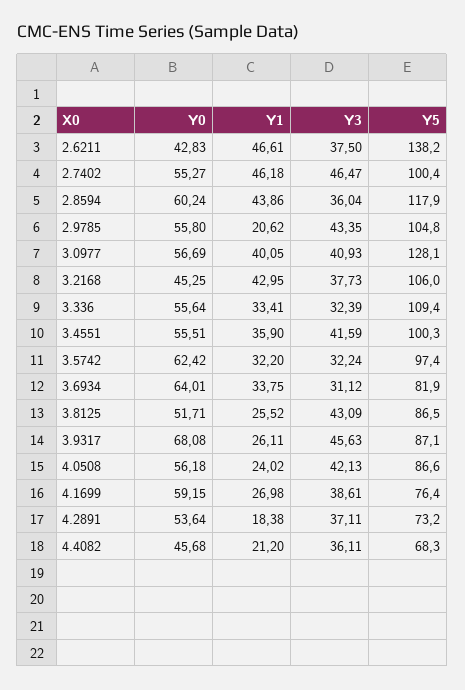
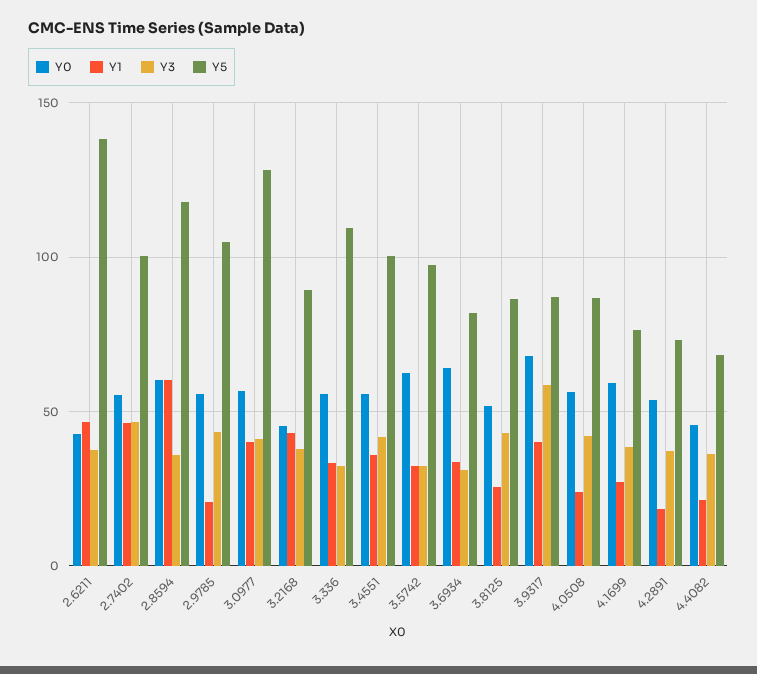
  {
    "Y0": {
      "2.6211": 42.83,
      "2.7402": 55.27,
      "2.8594": 60.24,
      "2.9785": 55.8,
      "3.0977": 56.69,
      "3.2168": 45.25,
      "3.336": 55.64,
      "3.4551": 55.51,
      "3.5742": 62.42,
      "3.6934": 64.01,
      "3.8125": 51.71,
      "3.9317": 68.08,
      "4.0508": 56.18,
      "4.1699": 59.15,
      "4.2891": 53.64,
      "4.4082": 45.68
    },
    "Y1": {
      "2.6211": 46.61,
      "2.7402": 46.18,
-     "2.8594": 43.86,
+     "2.8594": 60,
      "2.9785": 20.62,
      "3.0977": 40.05,
      "3.2168": 42.95,
      "3.336": 33.41,
      "3.4551": 35.9,
      "3.5742": 32.2,
      "3.6934": 33.75,
      "3.8125": 25.52,
-     "3.9317": 26.11,
+     "3.9317": 40,
      "4.0508": 24.02,
      "4.1699": 26.98,
      "4.2891": 18.38,
      "4.4082": 21.2
    },
    "Y3": {
      "2.6211": 37.5,
      "2.7402": 46.47,
      "2.8594": 36.04,
      "2.9785": 43.35,
      "3.0977": 40.93,
      "3.2168": 37.73,
      "3.336": 32.39,
      "3.4551": 41.59,
      "3.5742": 32.24,
      "3.6934": 31.12,
      "3.8125": 43.09,
-     "3.9317": 45.63,
+     "3.9317": 60,
      "4.0508": 42.13,
      "4.1699": 38.61,
      "4.2891": 37.11,
      "4.4082": 36.11
    },
    "Y5": {
      "2.6211": 138.2,
      "2.7402": 100.4,
      "2.8594": 117.9,
      "2.9785": 104.8,
      "3.0977": 128.1,
-     "3.2168": 106,
+     "3.2168": 90,
      "3.336": 109.4,
      "3.4551": 100.3,
      "3.5742": 97.4,
      "3.6934": 81.9,
      "3.8125": 86.5,
      "3.9317": 87.1,
      "4.0508": 86.6,
      "4.1699": 76.4,
      "4.2891": 73.2,
      "4.4082": 68.3
    }
  }

